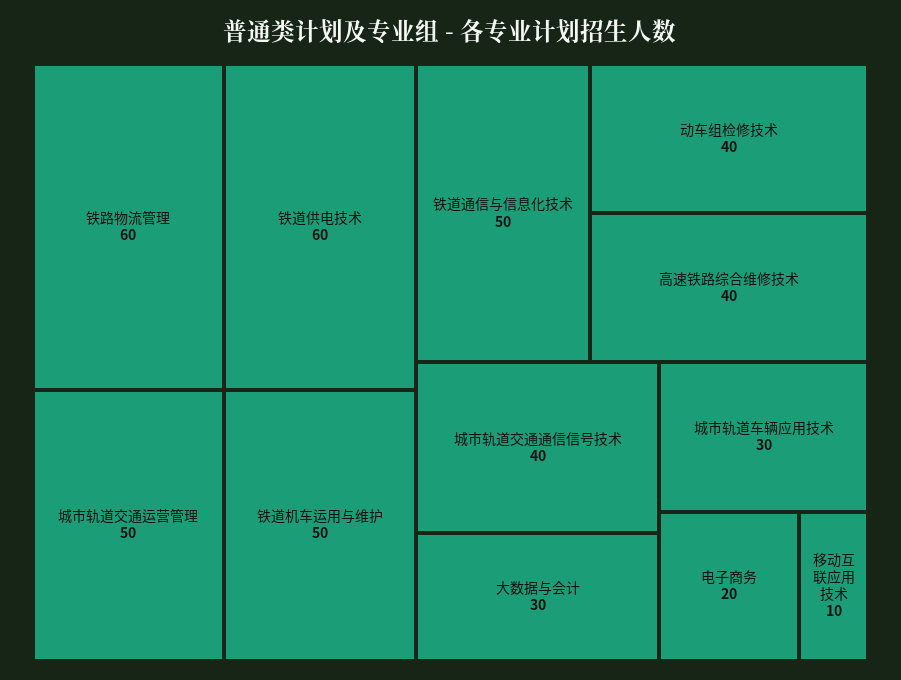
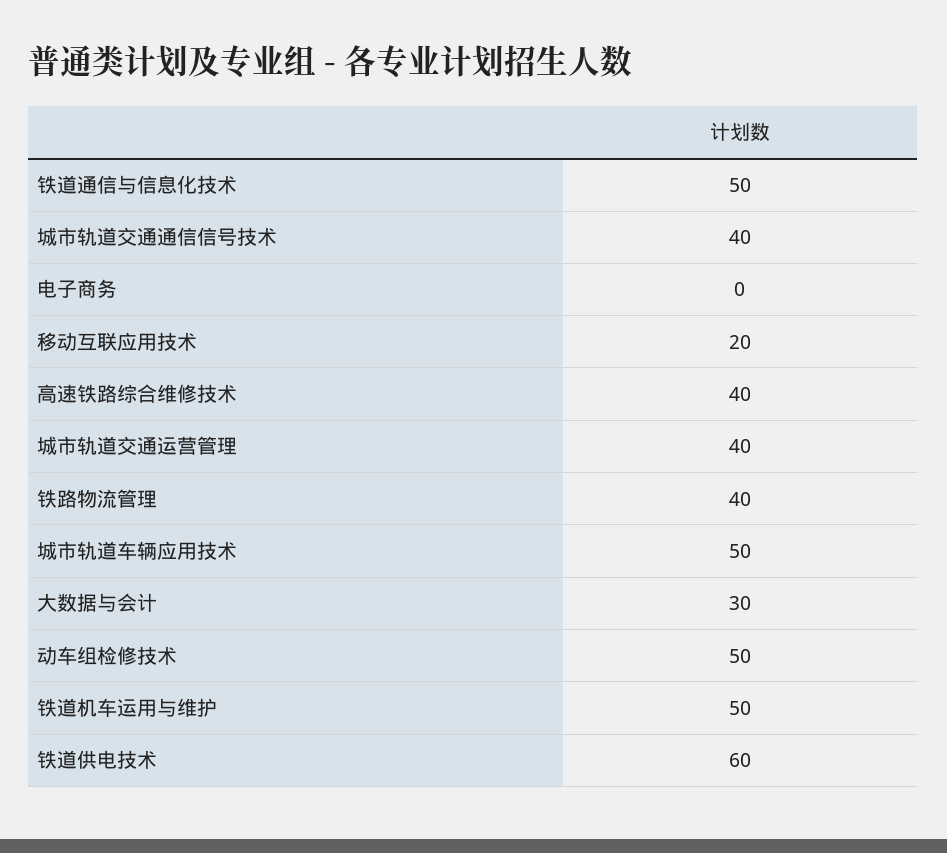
  {
-   "铁路物流管理": 60,
+   "铁路物流管理": 40,
    "铁道供电技术": 60,
-   "城市轨道交通运营管理": 50,
+   "城市轨道交通运营管理": 40,
    "铁道机车运用与维护": 50,
    "铁道通信与信息化技术": 50,
-   "动车组检修技术": 40,
+   "动车组检修技术": 50,
    "高速铁路综合维修技术": 40,
    "城市轨道交通通信信号技术": 40,
    "大数据与会计": 30,
-   "城市轨道车辆应用技术": 30,
+   "城市轨道车辆应用技术": 50,
-   "电子商务": 20,
+   "电子商务": 0,
-   "移动互联应用技术": 10
+   "移动互联应用技术": 20
  }

